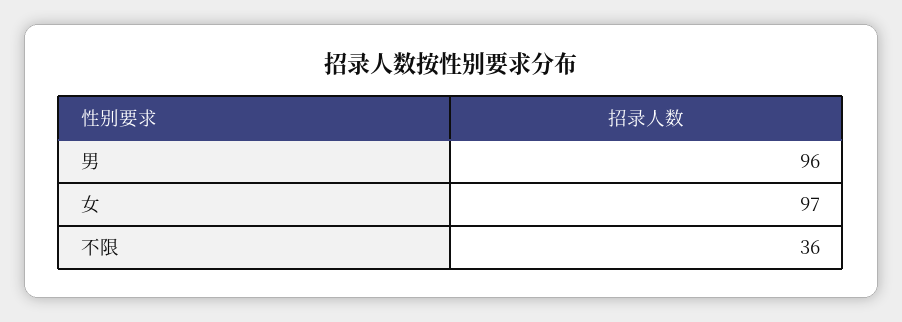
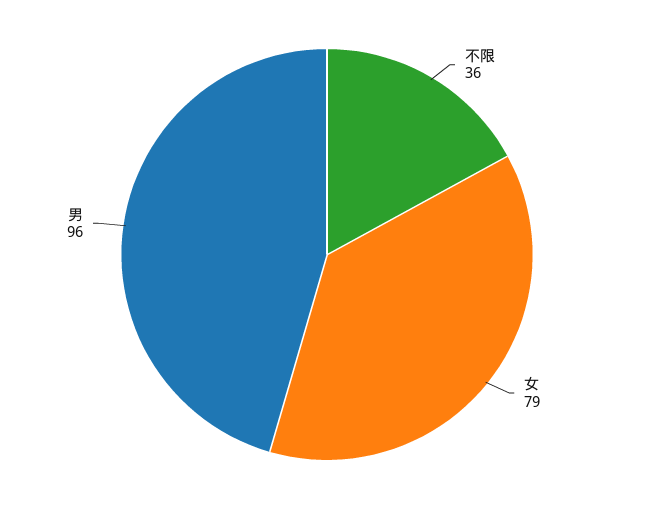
  {
    "男": 96,
-   "女": 97,
+   "女": 79,
    "不限": 36
  }

